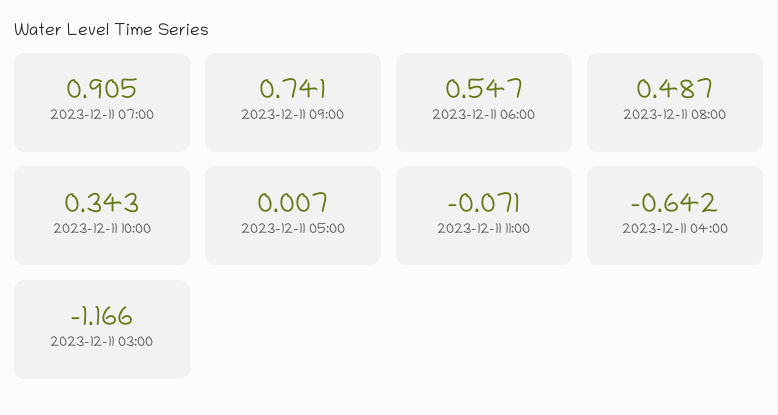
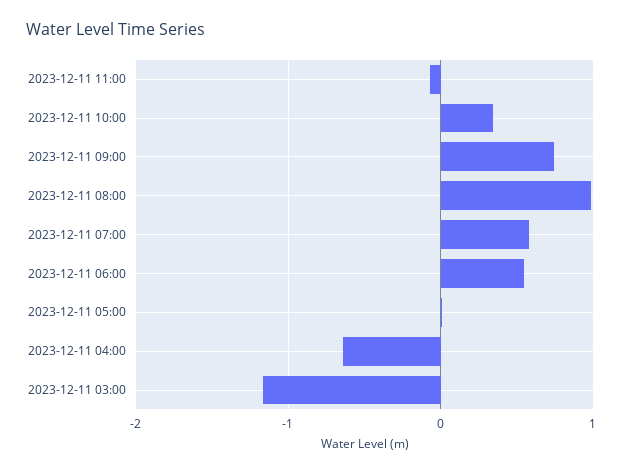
  {
-   "2023-12-11 07:00": 0.905,
+   "2023-12-11 07:00": 0.6,
    "2023-12-11 09:00": 0.741,
    "2023-12-11 06:00": 0.547,
-   "2023-12-11 08:00": 0.487,
+   "2023-12-11 08:00": 1,
    "2023-12-11 10:00": 0.343,
    "2023-12-11 05:00": 0.007,
    "2023-12-11 11:00": -0.071,
    "2023-12-11 04:00": -0.642,
    "2023-12-11 03:00": -1.166
  }

